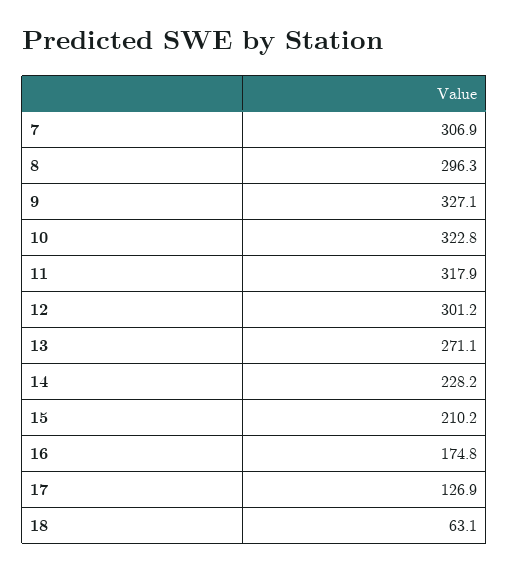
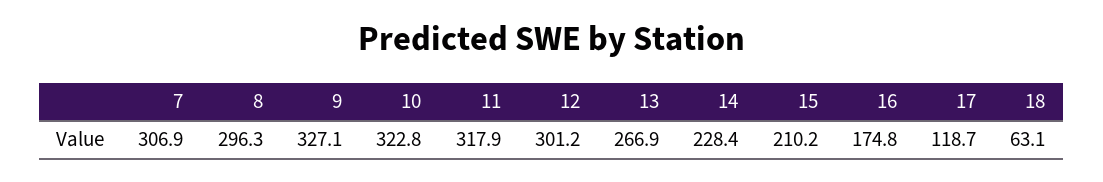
  {
    "7": 306.9,
    "8": 296.3,
    "9": 327.1,
    "10": 322.8,
    "11": 317.9,
    "12": 301.2,
-   "13": 271.1,
+   "13": 266.9,
-   "14": 228.2,
+   "14": 228.4,
    "15": 210.2,
    "16": 174.8,
-   "17": 126.9,
+   "17": 118.7,
    "18": 63.1
  }

